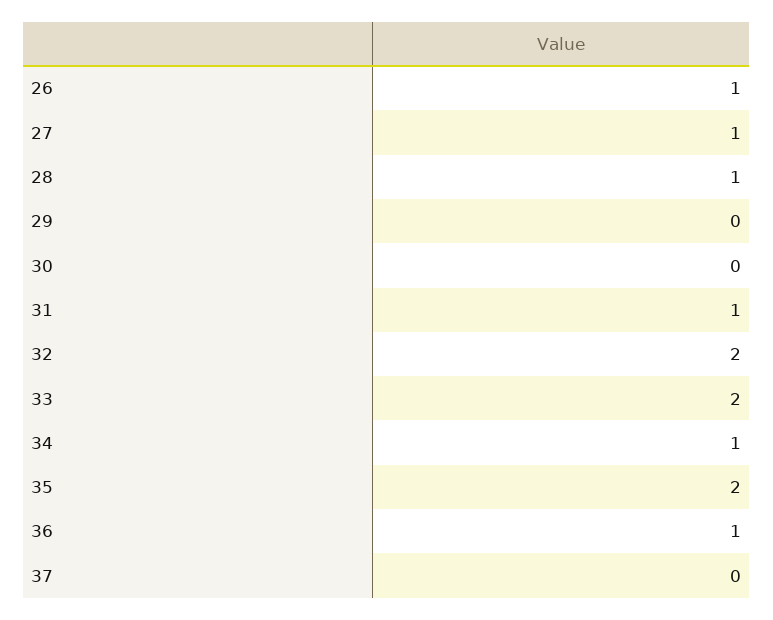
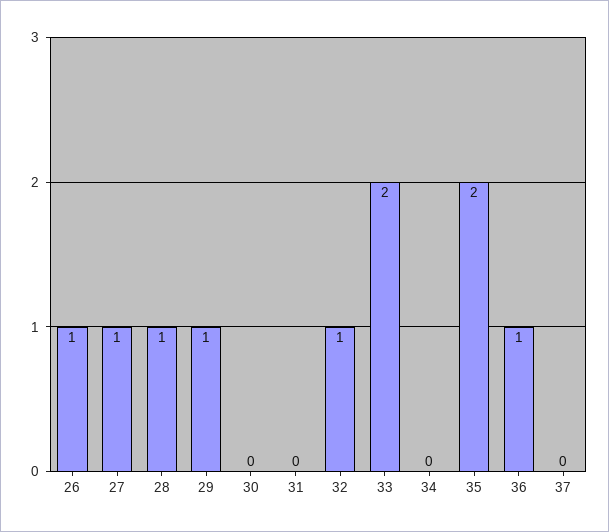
  {
    "26": 1,
    "27": 1,
    "28": 1,
-   "29": 0,
+   "29": 1,
    "30": 0,
-   "31": 1,
+   "31": 0,
-   "32": 2,
+   "32": 1,
    "33": 2,
-   "34": 1,
+   "34": 0,
    "35": 2,
    "36": 1,
    "37": 0
  }

